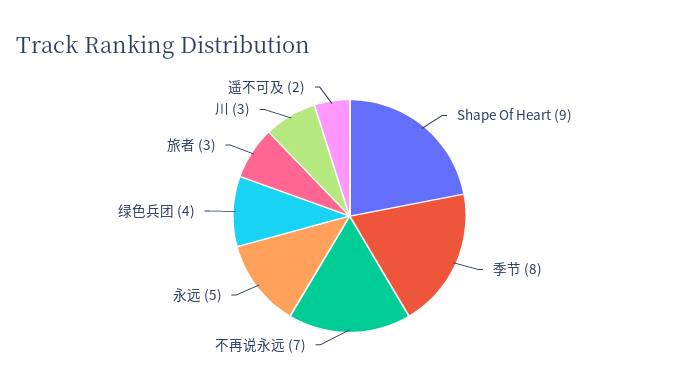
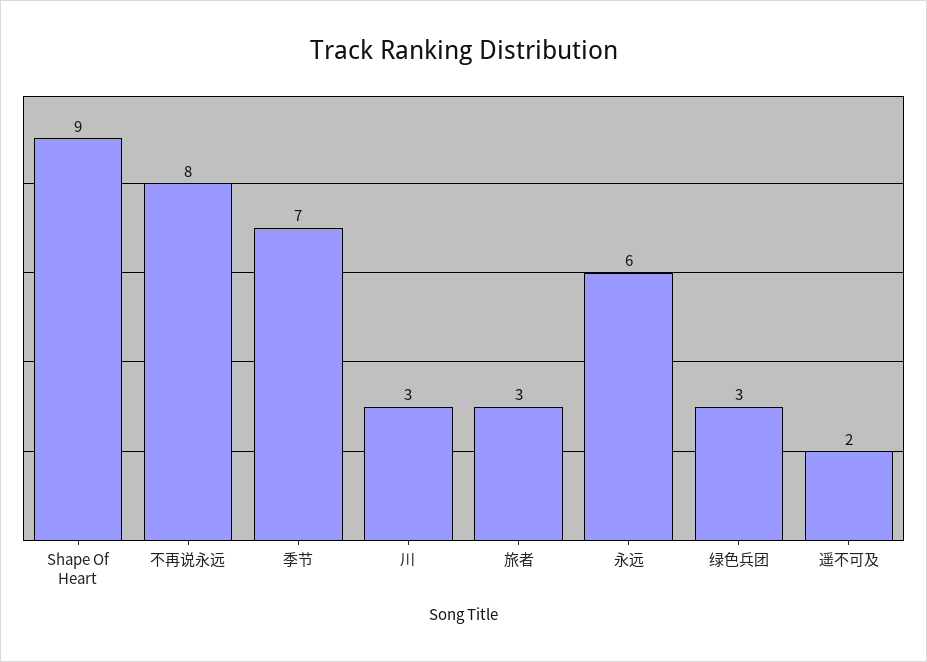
  {
    "Shape Of Heart": 9,
-   "季节": 8,
+   "季节": 7,
-   "不再说永远": 7,
+   "不再说永远": 8,
-   "永远": 5,
+   "永远": 6,
-   "绿色兵团": 4,
+   "绿色兵团": 3,
    "旅者": 3,
    "川": 3,
    "遥不可及": 2
  }

